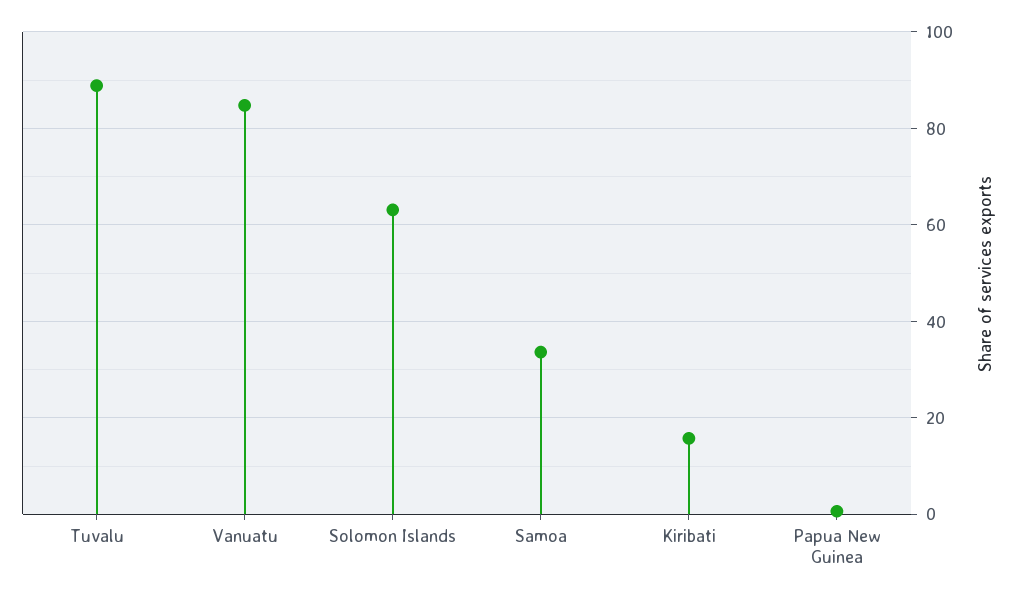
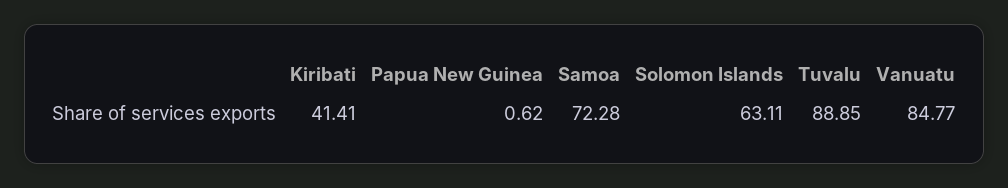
  {
    "Tuvalu": 88.85,
    "Vanuatu": 84.77,
    "Solomon Islands": 63.11,
-   "Samoa": 34,
+   "Samoa": 72.28,
-   "Kiribati": 16,
+   "Kiribati": 41.41,
    "Papua New Guinea": 0.62
  }

